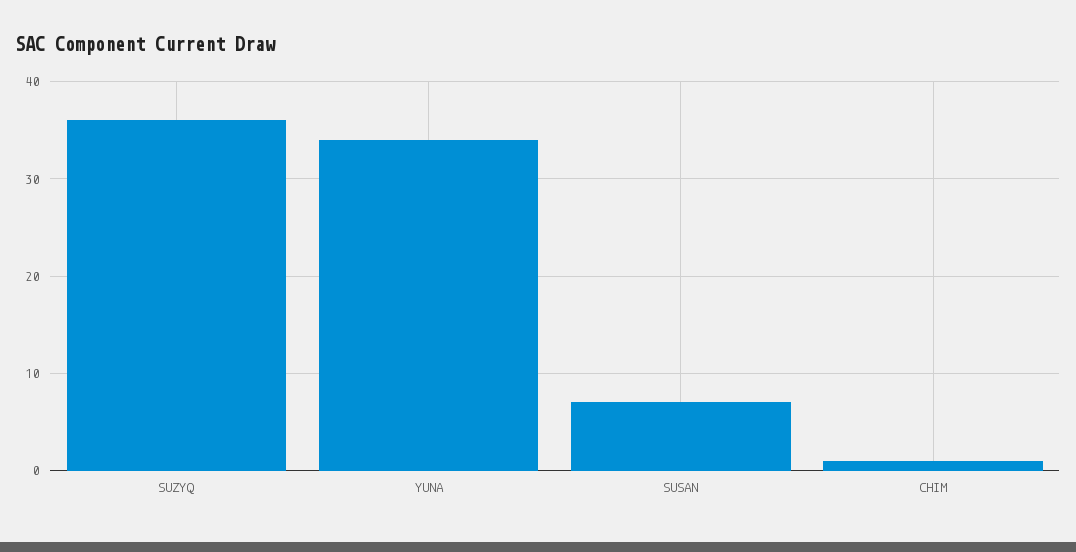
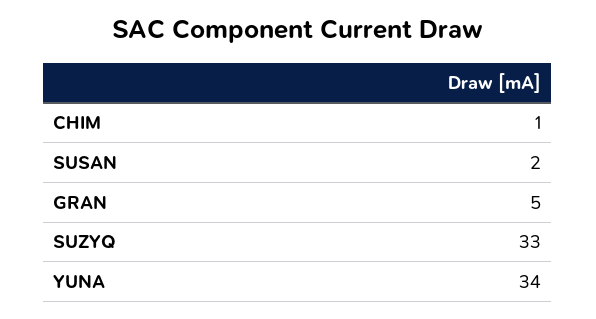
  {
-   "SUZYQ": 36,
+   "SUZYQ": 33,
    "YUNA": 34,
-   "SUSAN": 7,
+   "SUSAN": 2,
-   "CHIM": 1
+   "CHIM": 1,
+   "GRAN": 5
  }

